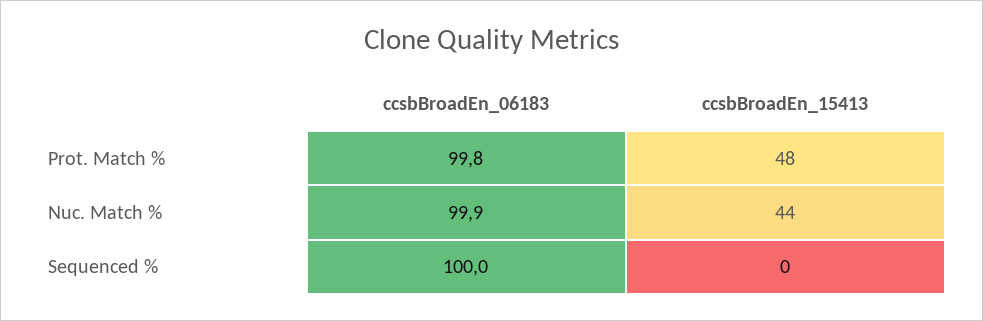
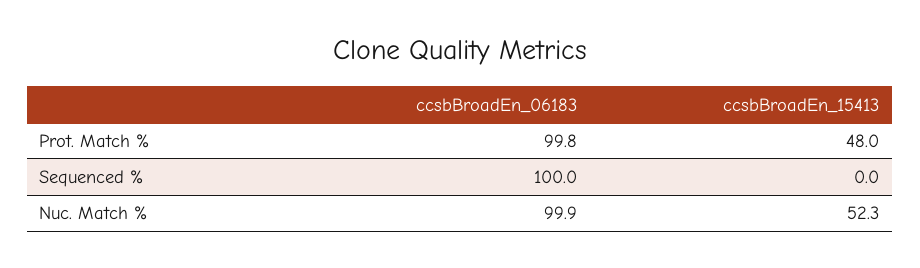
  {
    "ccsbBroadEn_06183": {
      "Prot. Match %": 99.8,
      "Nuc. Match %": 99.9,
      "Sequenced %": 100
    },
    "ccsbBroadEn_15413": {
      "Prot. Match %": 48,
-     "Nuc. Match %": 44,
+     "Nuc. Match %": 52.3,
      "Sequenced %": 0
    }
  }

